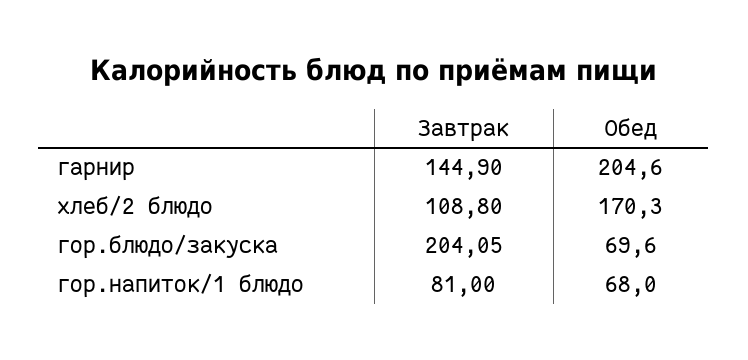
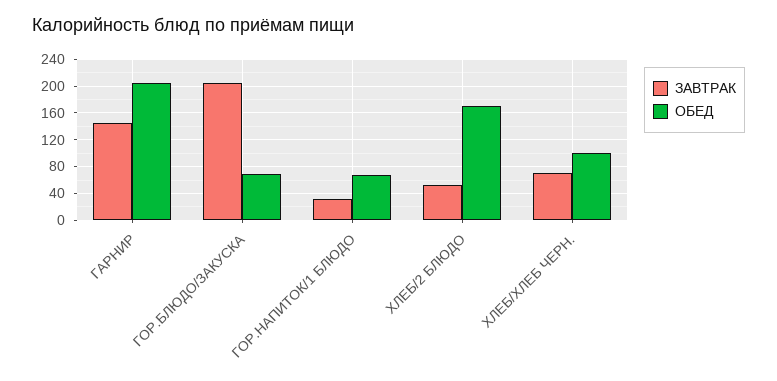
  {
    "Завтрак": {
      "гарнир": 144.9,
-     "хлеб/2 блюдо": 108.8,
+     "хлеб/2 блюдо": 50,
      "гор.блюдо/закуска": 204.05,
-     "гор.напиток/1 блюдо": 81
+     "гор.напиток/1 блюдо": 30,
+     "ХЛЕБ/ХЛЕБ ЧЕРН.": 70
    },
    "Обед": {
      "гарнир": 204.6,
      "хлеб/2 блюдо": 170.3,
      "гор.блюдо/закуска": 69.6,
-     "гор.напиток/1 блюдо": 68
+     "гор.напиток/1 блюдо": 68,
+     "ХЛЕБ/ХЛЕБ ЧЕРН.": 100
    }
  }

